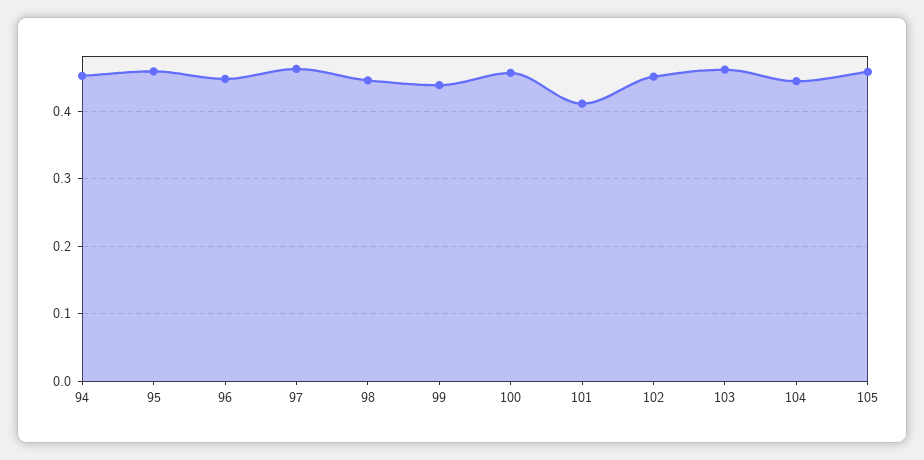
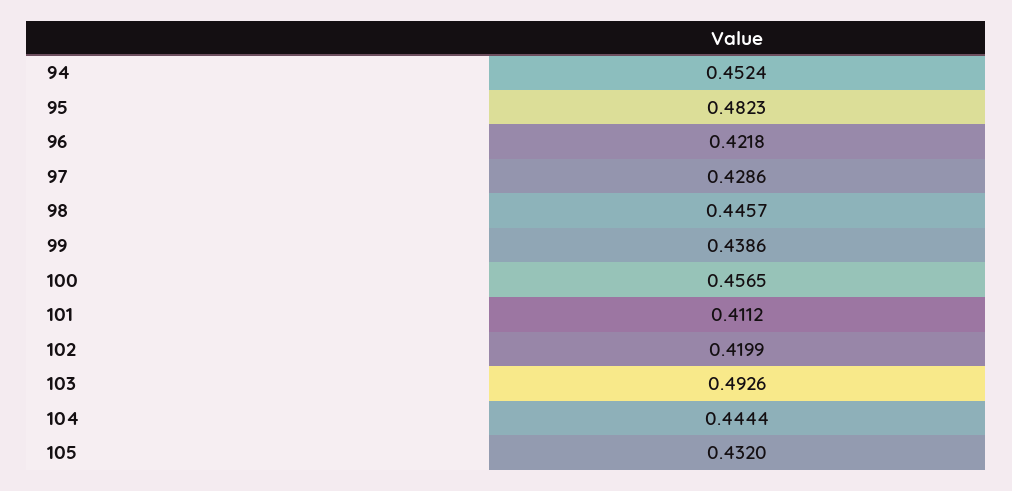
  {
    "94": 0.4524,
-   "95": 0.46,
+   "95": 0.4823,
-   "96": 0.45,
+   "96": 0.4218,
-   "97": 0.46,
+   "97": 0.4286,
    "98": 0.4457,
    "99": 0.4386,
    "100": 0.4565,
    "101": 0.4112,
-   "102": 0.45,
+   "102": 0.4199,
-   "103": 0.46,
+   "103": 0.4926,
    "104": 0.4444,
-   "105": 0.46
+   "105": 0.432
  }

